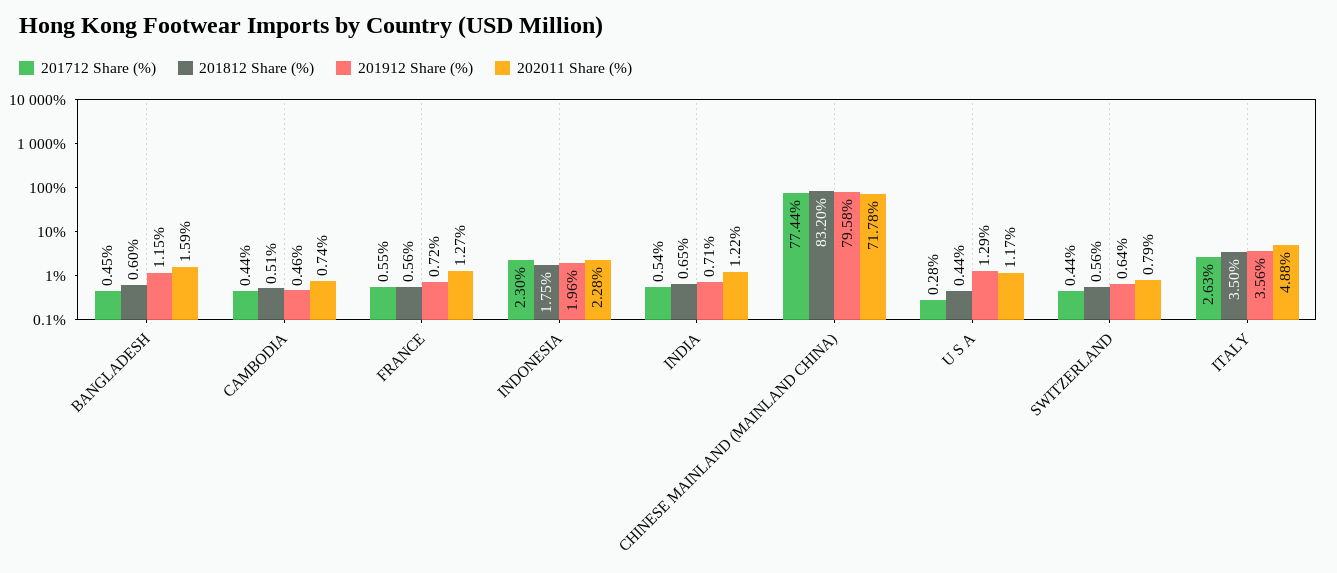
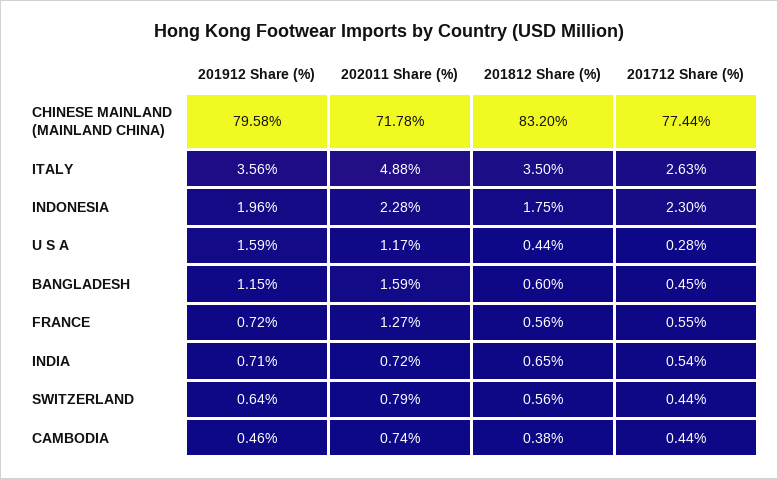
  {
    "201712 Share (%)": {
      "BANGLADESH": 0.45,
      "CAMBODIA": 0.44,
      "FRANCE": 0.55,
      "INDONESIA": 2.3,
      "INDIA": 0.54,
      "CHINESE MAINLAND (MAINLAND CHINA)": 77.44,
      "U S A": 0.28,
      "SWITZERLAND": 0.44,
      "ITALY": 2.63
    },
    "201812 Share (%)": {
      "BANGLADESH": 0.6,
-     "CAMBODIA": 0.51,
+     "CAMBODIA": 0.38,
      "FRANCE": 0.56,
      "INDONESIA": 1.75,
      "INDIA": 0.65,
      "CHINESE MAINLAND (MAINLAND CHINA)": 83.2,
      "U S A": 0.44,
      "SWITZERLAND": 0.56,
      "ITALY": 3.5
    },
    "201912 Share (%)": {
      "BANGLADESH": 1.15,
      "CAMBODIA": 0.46,
      "FRANCE": 0.72,
      "INDONESIA": 1.96,
      "INDIA": 0.71,
      "CHINESE MAINLAND (MAINLAND CHINA)": 79.58,
-     "U S A": 1.29,
+     "U S A": 1.59,
      "SWITZERLAND": 0.64,
      "ITALY": 3.56
    },
    "202011 Share (%)": {
      "BANGLADESH": 1.59,
      "CAMBODIA": 0.74,
      "FRANCE": 1.27,
      "INDONESIA": 2.28,
-     "INDIA": 1.22,
+     "INDIA": 0.72,
      "CHINESE MAINLAND (MAINLAND CHINA)": 71.78,
      "U S A": 1.17,
      "SWITZERLAND": 0.79,
      "ITALY": 4.88
    }
  }

